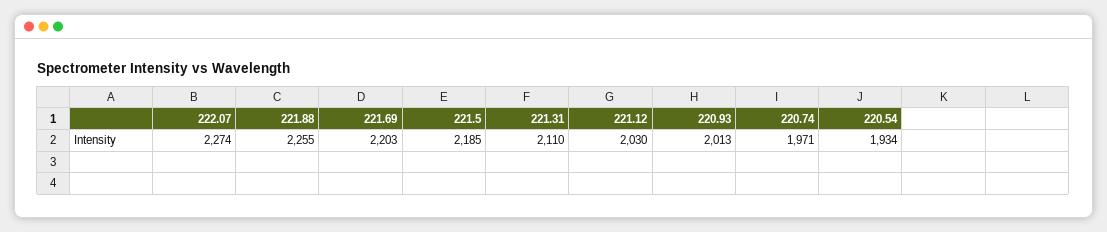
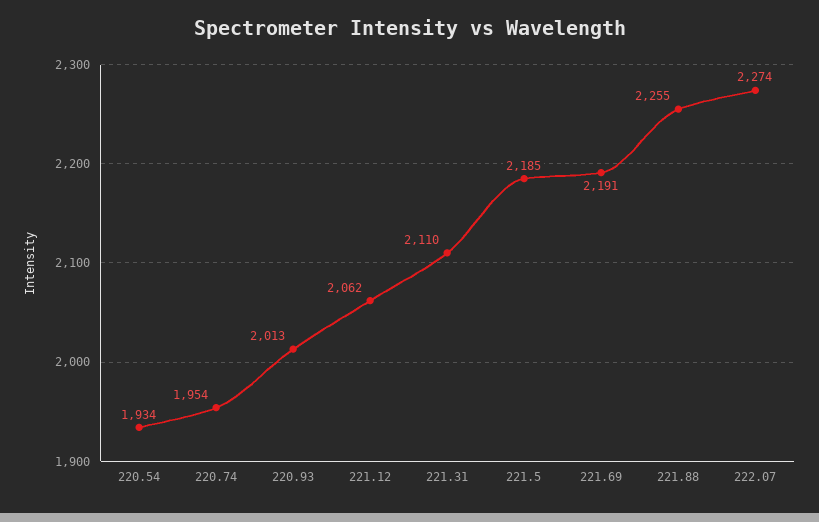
  {
    "222.07": 2274,
    "221.88": 2255,
-   "221.69": 2203,
+   "221.69": 2191,
    "221.5": 2185,
    "221.31": 2110,
-   "221.12": 2030,
+   "221.12": 2062,
    "220.93": 2013,
-   "220.74": 1971,
+   "220.74": 1954,
    "220.54": 1934
  }

